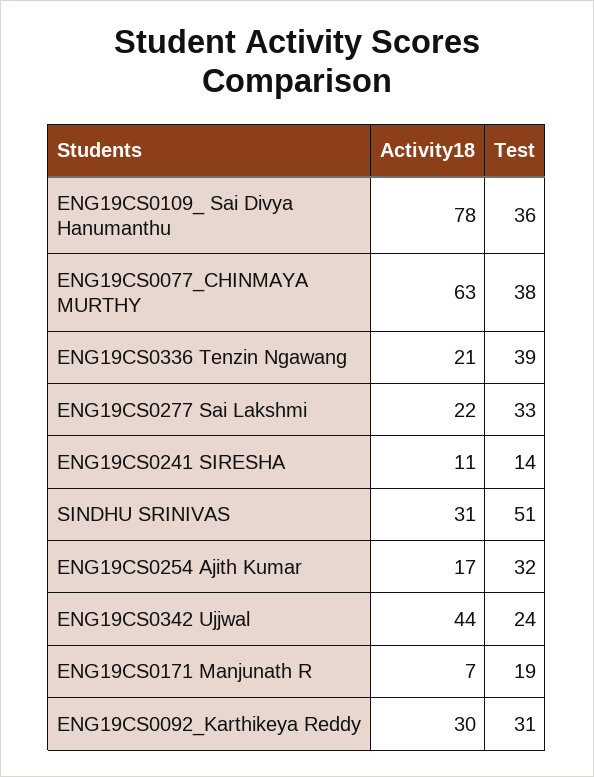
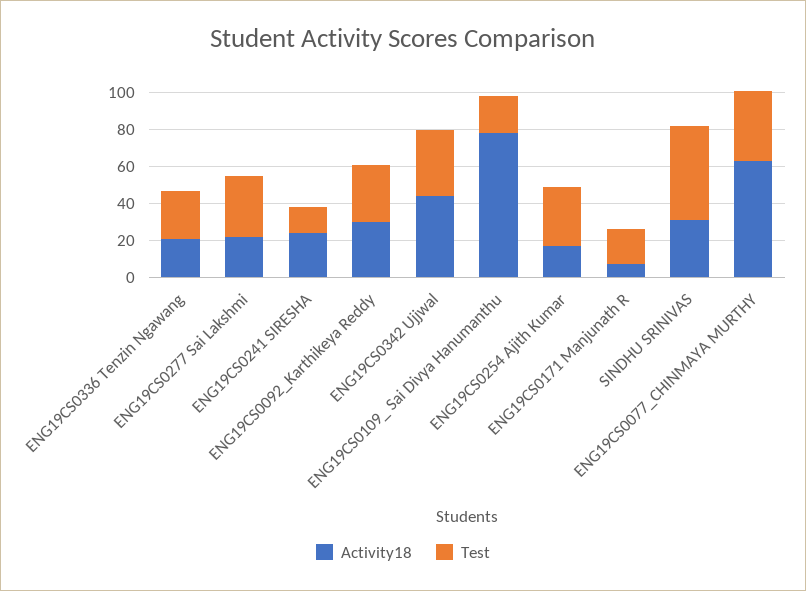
  {
    "Activity18": {
      "ENG19CS0109_ Sai Divya Hanumanthu": 78,
      "ENG19CS0077_CHINMAYA MURTHY": 63,
      "ENG19CS0336 Tenzin Ngawang": 21,
      "ENG19CS0277 Sai Lakshmi": 22,
-     "ENG19CS0241 SIRESHA": 11,
+     "ENG19CS0241 SIRESHA": 25,
      "SINDHU SRINIVAS": 31,
      "ENG19CS0254 Ajith Kumar": 17,
      "ENG19CS0342 Ujjwal": 44,
      "ENG19CS0171 Manjunath R": 7,
      "ENG19CS0092_Karthikeya Reddy": 30
    },
    "Test": {
-     "ENG19CS0109_ Sai Divya Hanumanthu": 36,
+     "ENG19CS0109_ Sai Divya Hanumanthu": 20,
      "ENG19CS0077_CHINMAYA MURTHY": 38,
-     "ENG19CS0336 Tenzin Ngawang": 39,
+     "ENG19CS0336 Tenzin Ngawang": 25,
      "ENG19CS0277 Sai Lakshmi": 33,
      "ENG19CS0241 SIRESHA": 14,
      "SINDHU SRINIVAS": 51,
      "ENG19CS0254 Ajith Kumar": 32,
-     "ENG19CS0342 Ujjwal": 24,
+     "ENG19CS0342 Ujjwal": 35,
      "ENG19CS0171 Manjunath R": 19,
      "ENG19CS0092_Karthikeya Reddy": 31
    }
  }

